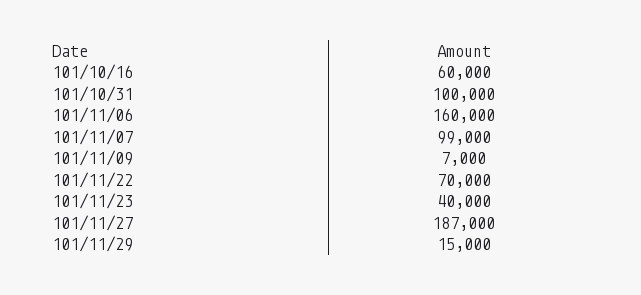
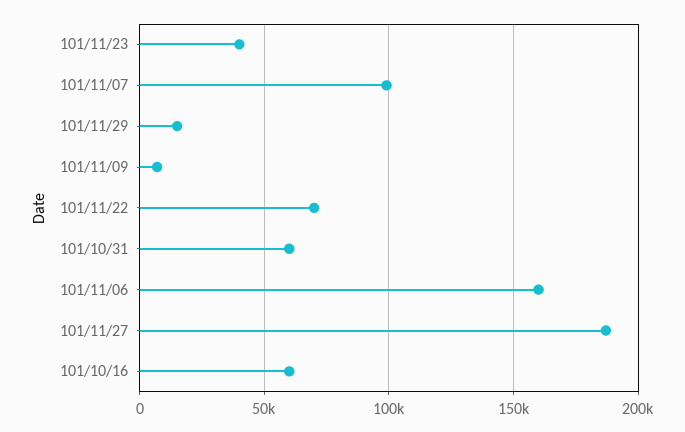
  {
    "101/10/16": 60000,
-   "101/10/31": 100000,
+   "101/10/31": 60000,
    "101/11/06": 160000,
    "101/11/07": 99000,
    "101/11/09": 7000,
    "101/11/22": 70000,
    "101/11/23": 40000,
    "101/11/27": 187000,
    "101/11/29": 15000
  }

